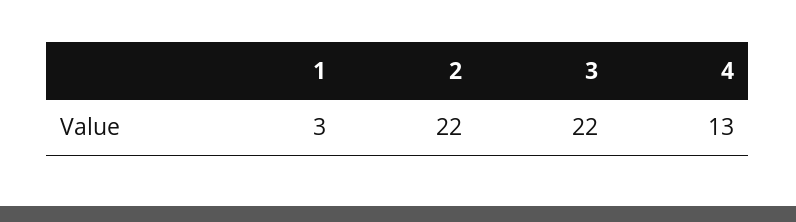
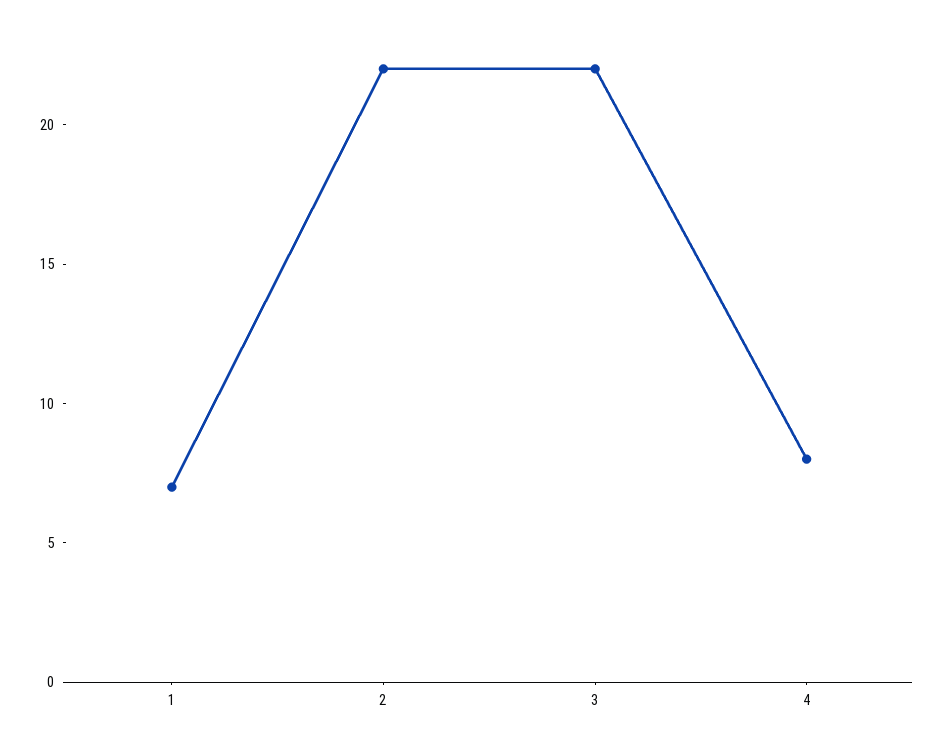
  {
-   "1": 3,
+   "1": 7,
    "2": 22,
    "3": 22,
-   "4": 13
+   "4": 8
  }

